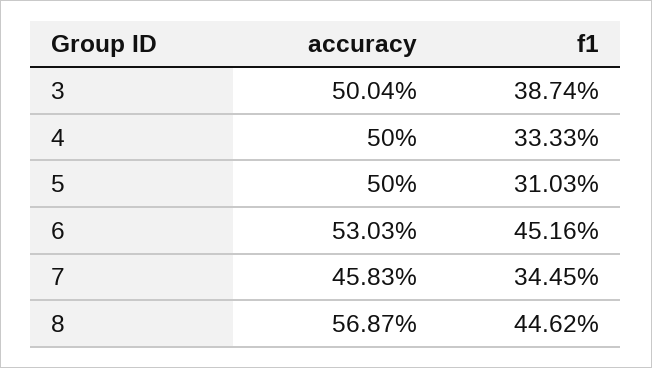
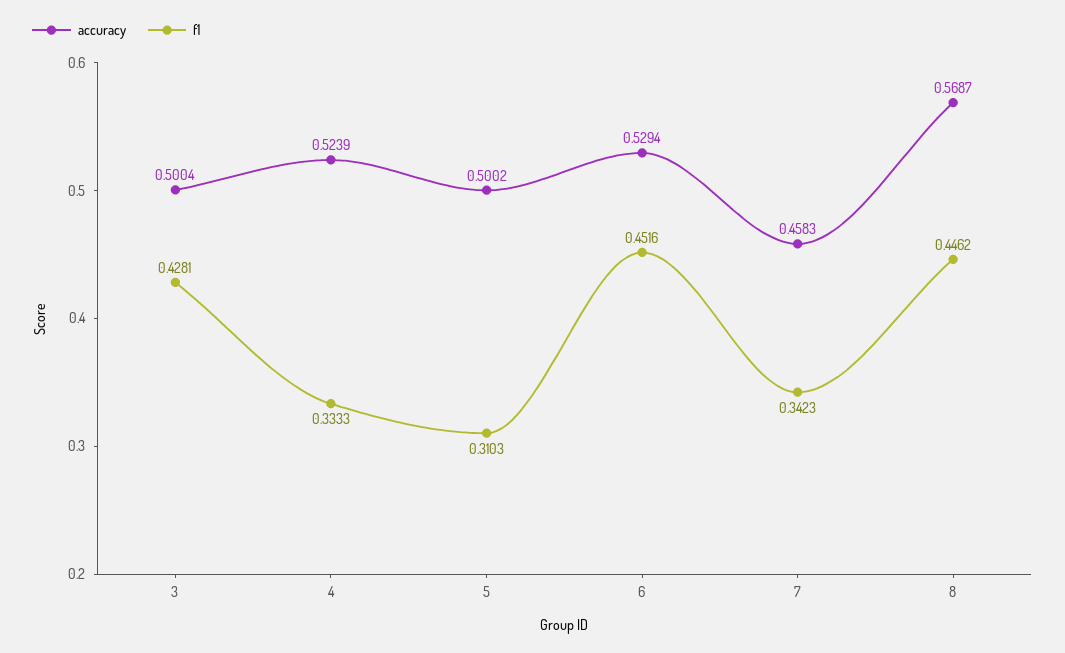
  {
    "accuracy": {
      "3": 0.5004,
-     "4": 0.5,
+     "4": 0.5239,
-     "5": 0.5,
+     "5": 0.5002,
-     "6": 0.5303,
+     "6": 0.5294,
      "7": 0.4583,
      "8": 0.5687
    },
    "f1": {
-     "3": 0.3874,
+     "3": 0.4281,
      "4": 0.3333,
      "5": 0.3103,
      "6": 0.4516,
-     "7": 0.3445,
+     "7": 0.3423,
      "8": 0.4462
    }
  }

